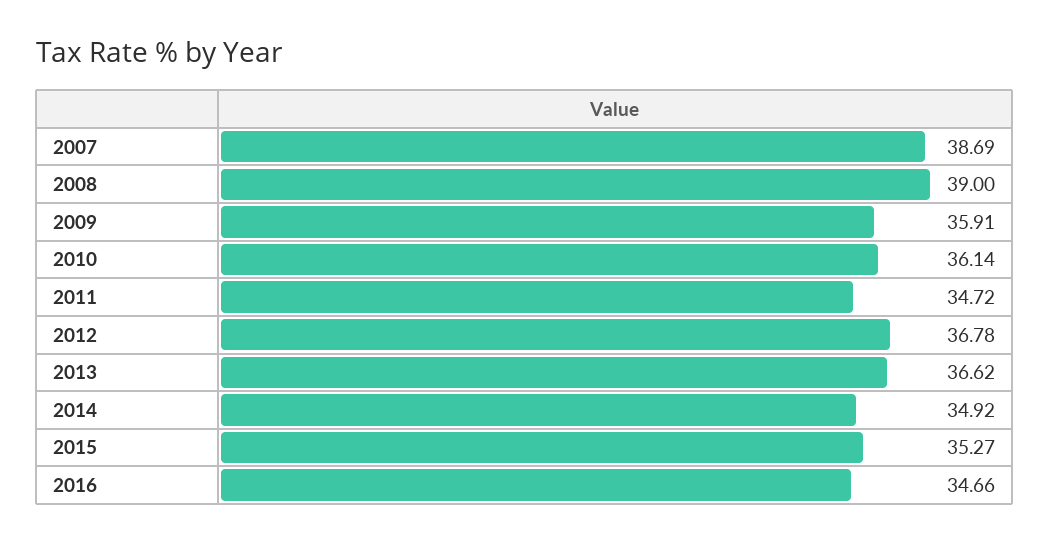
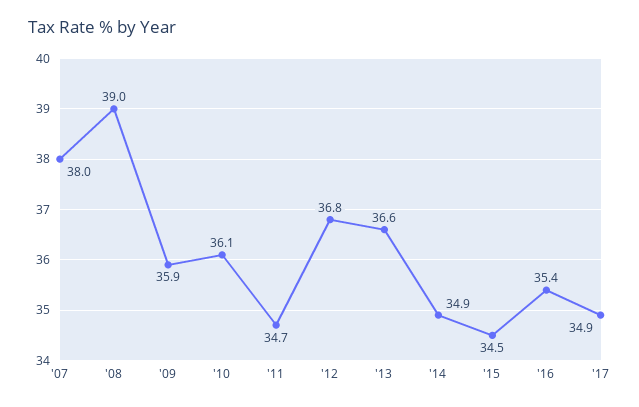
  {
-   "2007": 38.69,
+   "2007": 38,
    "2008": 39,
    "2009": 35.91,
    "2010": 36.14,
    "2011": 34.72,
    "2012": 36.78,
    "2013": 36.62,
    "2014": 34.92,
-   "2015": 35.27,
+   "2015": 34.5,
-   "2016": 34.66
+   "2016": 35.4,
+   "'17": 34.9
  }

